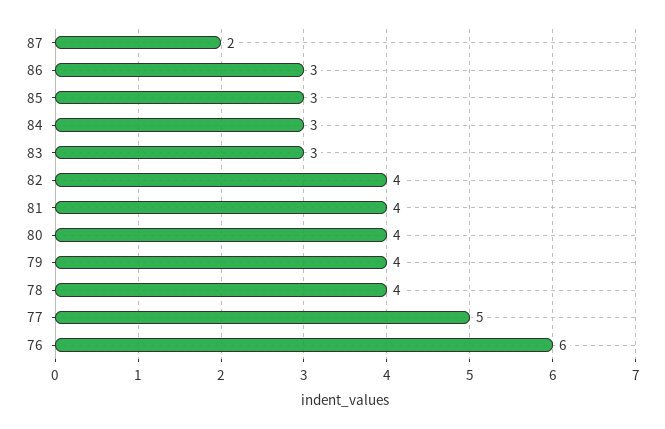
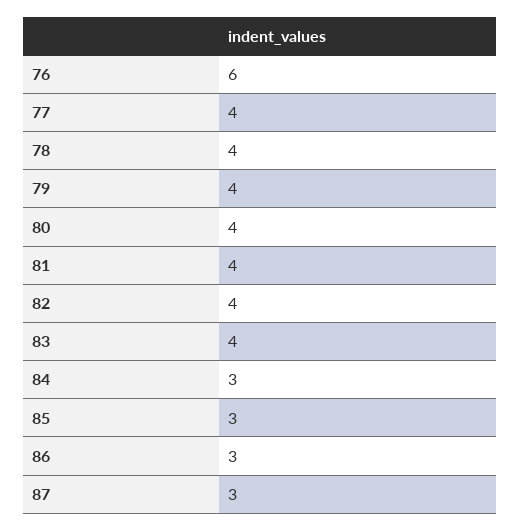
  {
-   "87": 2,
+   "87": 3,
    "86": 3,
    "85": 3,
    "84": 3,
-   "83": 3,
+   "83": 4,
    "82": 4,
    "81": 4,
    "80": 4,
    "79": 4,
    "78": 4,
-   "77": 5,
+   "77": 4,
    "76": 6
  }

